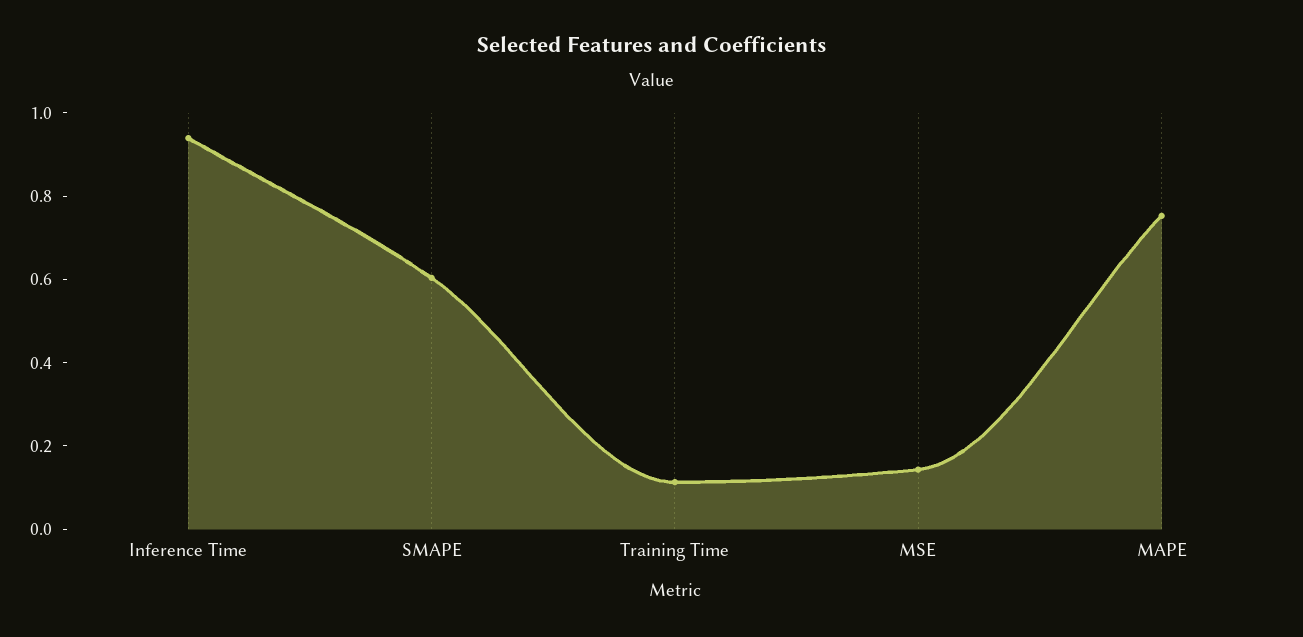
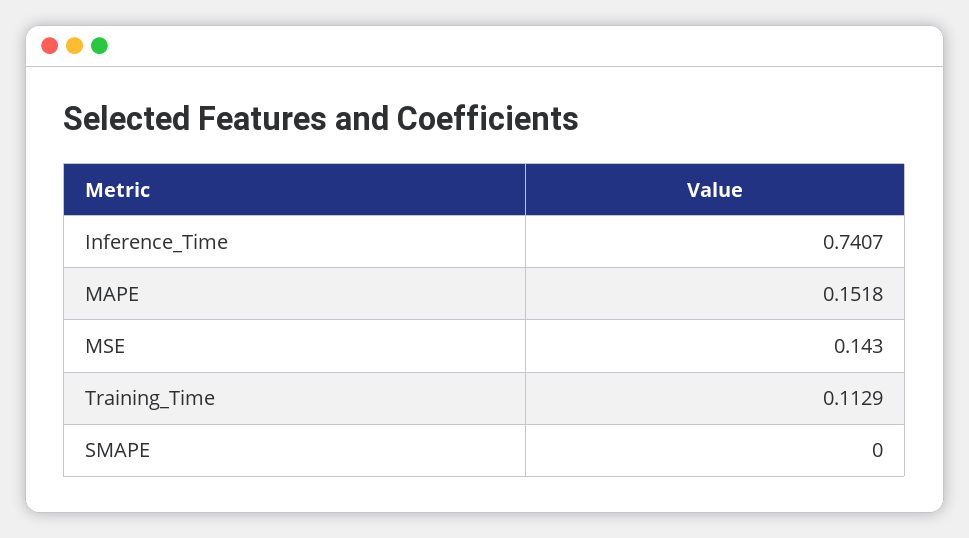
  {
-   "Inference Time": 0.95,
+   "Inference Time": 0.7407,
-   "SMAPE": 0.6,
+   "SMAPE": 0,
    "Training Time": 0.1129,
    "MSE": 0.143,
-   "MAPE": 0.75
+   "MAPE": 0.1518
  }

